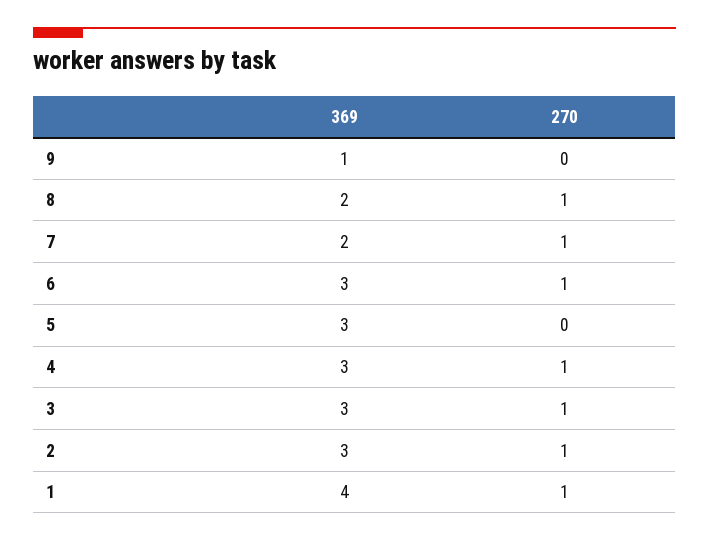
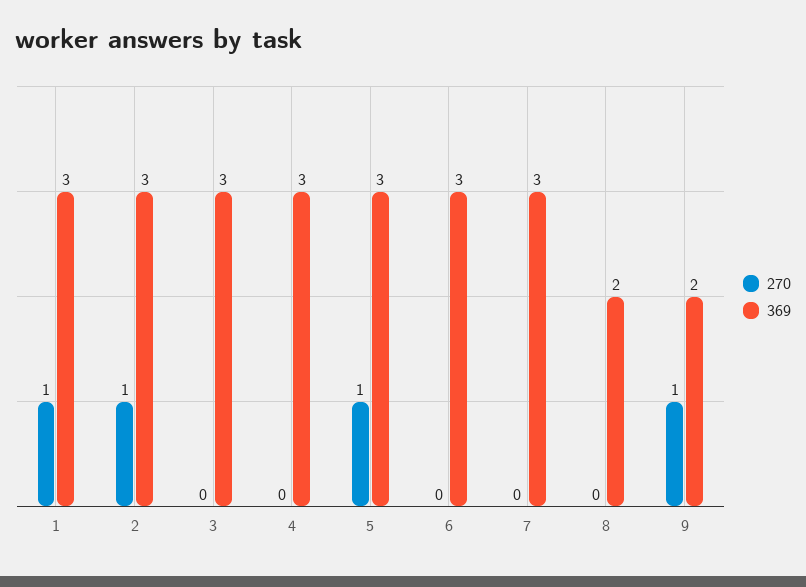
  {
    "369": {
-     "9": 1,
+     "9": 2,
      "8": 2,
-     "7": 2,
+     "7": 3,
      "6": 3,
      "5": 3,
      "4": 3,
      "3": 3,
      "2": 3,
-     "1": 4
+     "1": 3
    },
    "270": {
-     "9": 0,
+     "9": 1,
-     "8": 1,
+     "8": 0,
-     "7": 1,
+     "7": 0,
-     "6": 1,
+     "6": 0,
-     "5": 0,
+     "5": 1,
-     "4": 1,
+     "4": 0,
-     "3": 1,
+     "3": 0,
      "2": 1,
      "1": 1
    }
  }

